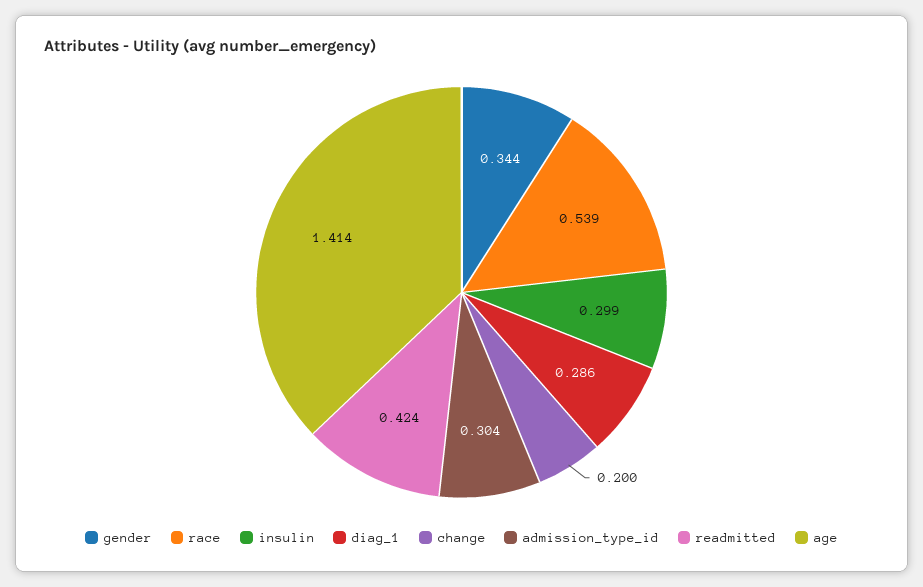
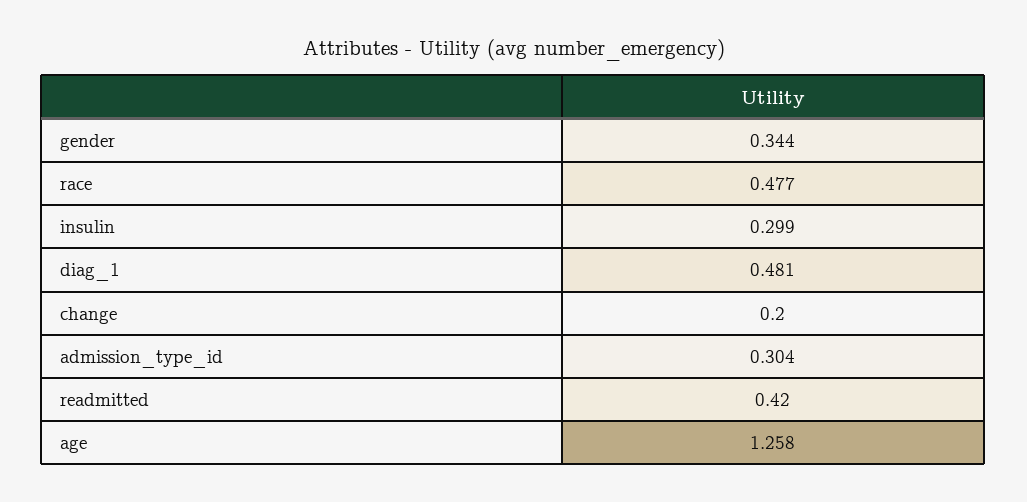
  {
    "gender": 0.344,
-   "race": 0.539,
+   "race": 0.477,
    "insulin": 0.299,
-   "diag_1": 0.286,
+   "diag_1": 0.481,
    "change": 0.2,
    "admission_type_id": 0.304,
-   "readmitted": 0.424,
+   "readmitted": 0.42,
-   "age": 1.414
+   "age": 1.258
  }

